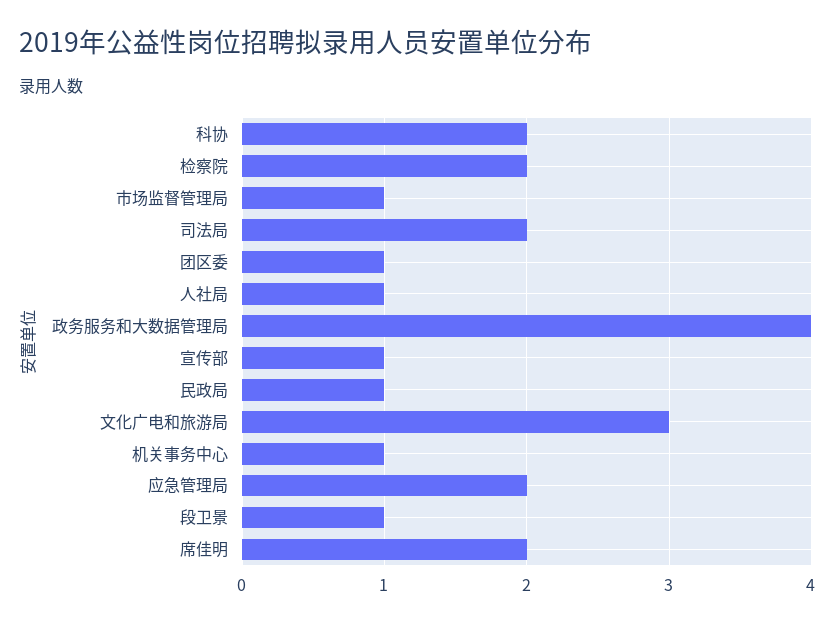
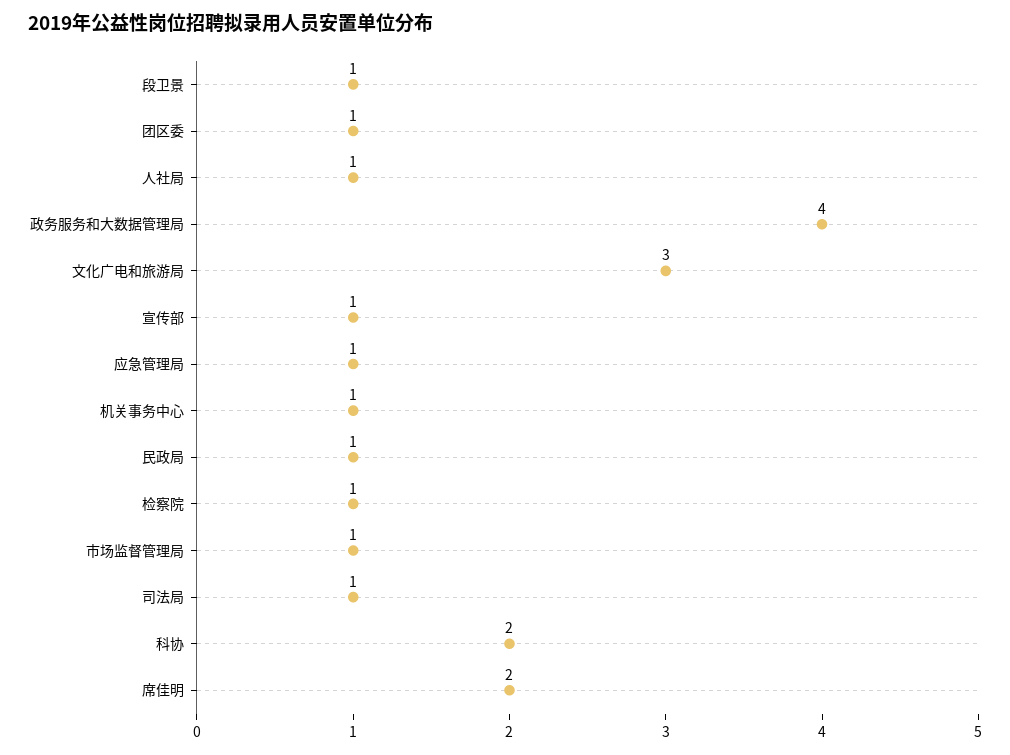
  {
    "科协": 2,
-   "检察院": 2,
+   "检察院": 1,
    "市场监督管理局": 1,
-   "司法局": 2,
+   "司法局": 1,
    "团区委": 1,
    "人社局": 1,
    "政务服务和大数据管理局": 4,
    "宣传部": 1,
    "民政局": 1,
    "文化广电和旅游局": 3,
    "机关事务中心": 1,
-   "应急管理局": 2,
+   "应急管理局": 1,
    "段卫景": 1,
    "席佳明": 2
  }

